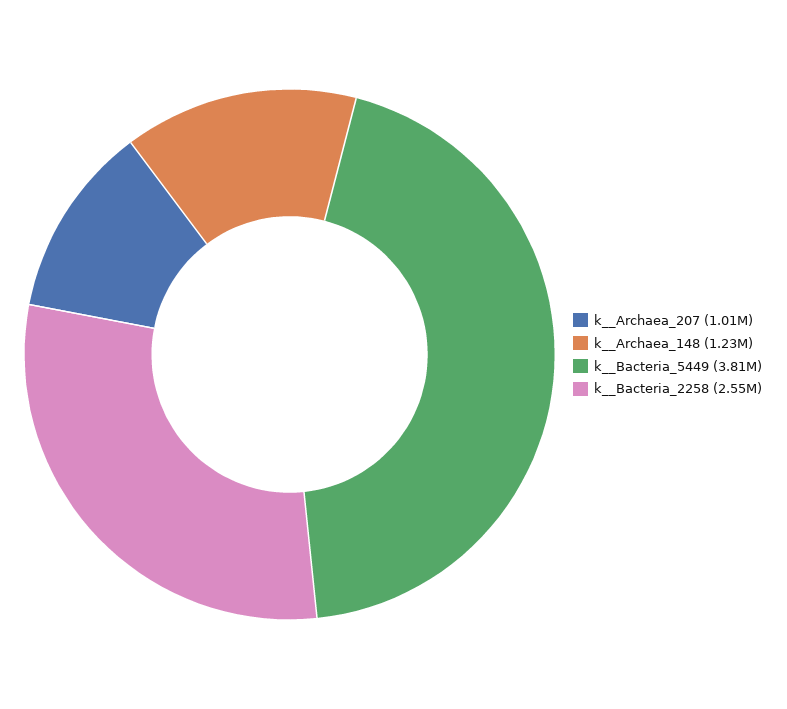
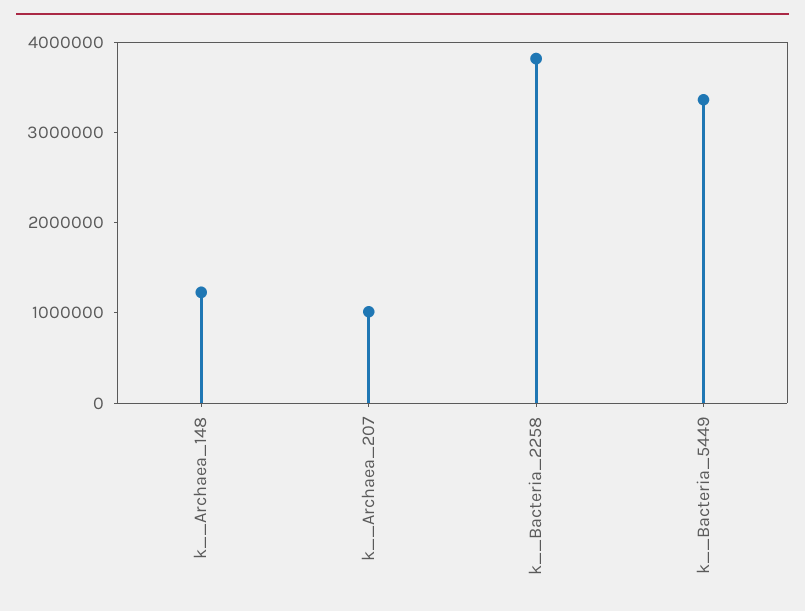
  {
    "k__Archaea_207": 1010000,
    "k__Archaea_148": 1230000,
-   "k__Bacteria_5449": 3810000,
+   "k__Bacteria_5449": 3400000,
-   "k__Bacteria_2258": 2550000
+   "k__Bacteria_2258": 3800000
  }

